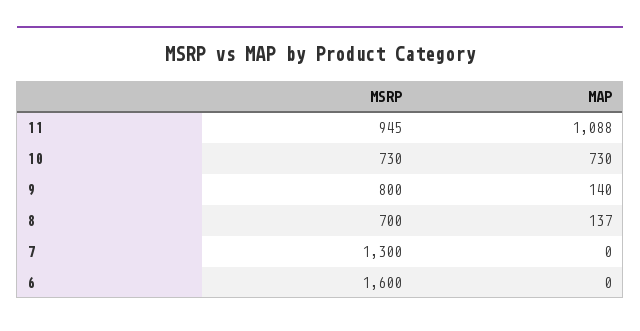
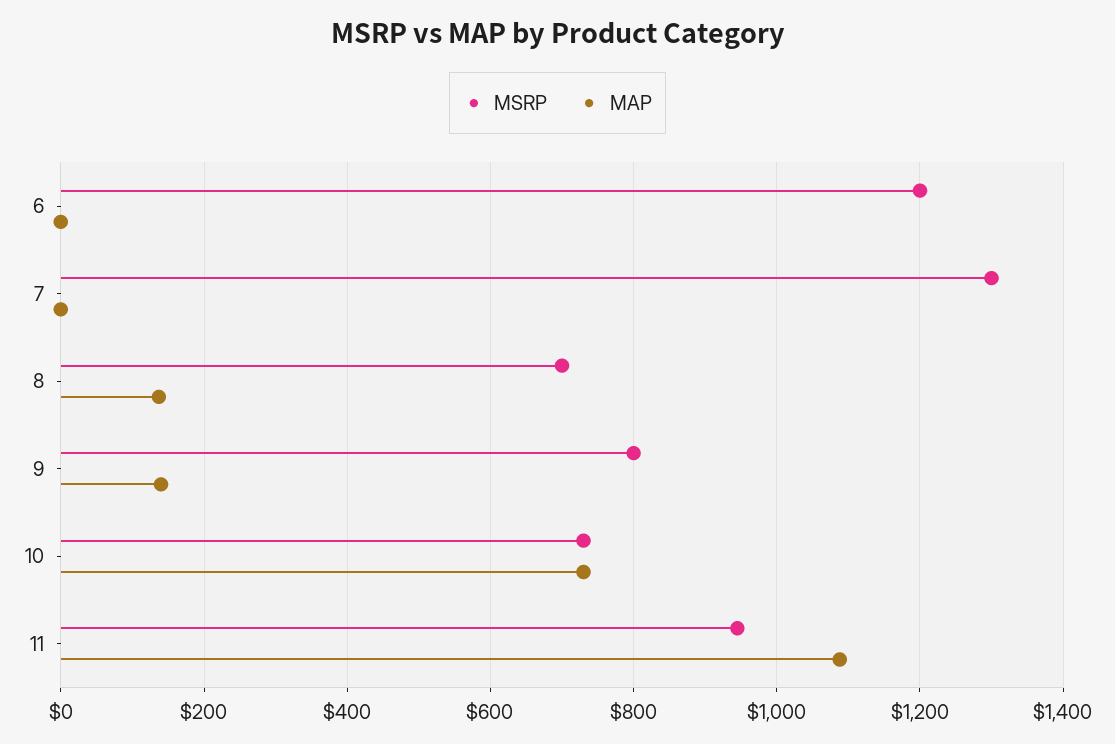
  {
    "MSRP": {
      "11": 945,
      "10": 730,
      "9": 800,
      "8": 700,
      "7": 1300,
-     "6": 1600
+     "6": 1200
    },
    "MAP": {
      "11": 1088,
      "10": 730,
      "9": 140,
      "8": 137,
      "7": 0,
      "6": 0
    }
  }

